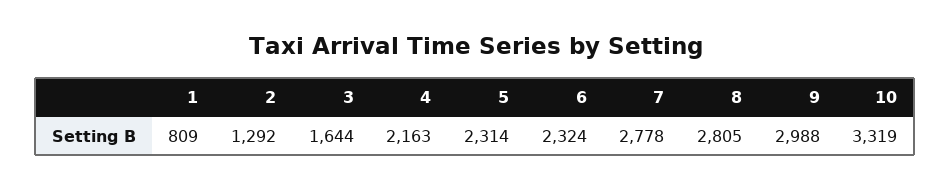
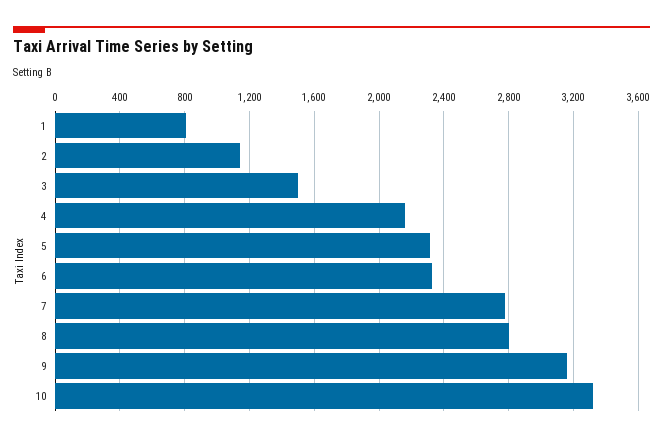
  {
    "1": 809,
-   "2": 1292,
+   "2": 1150,
-   "3": 1644,
+   "3": 1500,
    "4": 2163,
    "5": 2314,
    "6": 2324,
    "7": 2778,
    "8": 2805,
-   "9": 2988,
+   "9": 3150,
    "10": 3319
  }

